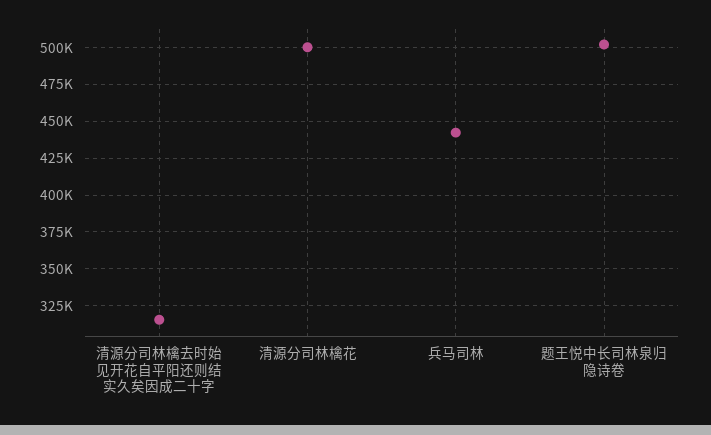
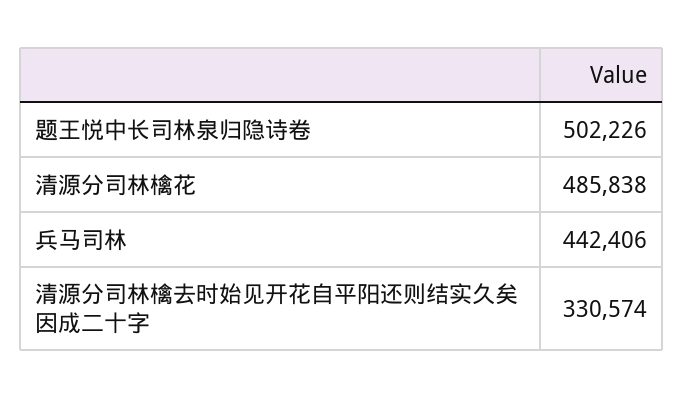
  {
-   "清源分司林檎去时始见开花自平阳还则结实久矣因成二十字": 315000,
+   "清源分司林檎去时始见开花自平阳还则结实久矣因成二十字": 330574,
-   "清源分司林檎花": 500000,
+   "清源分司林檎花": 485838,
    "兵马司林": 442406,
    "题王悦中长司林泉归隐诗卷": 502226
  }

